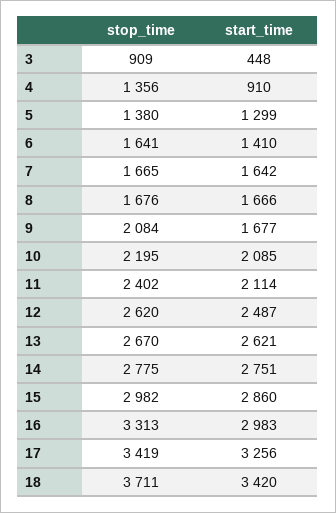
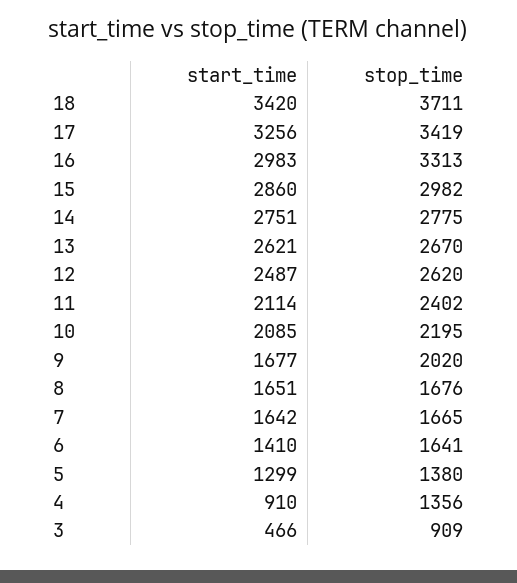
  {
    "stop_time": {
      "3": 909,
      "4": 1356,
      "5": 1380,
      "6": 1641,
      "7": 1665,
      "8": 1676,
-     "9": 2084,
+     "9": 2020,
      "10": 2195,
      "11": 2402,
      "12": 2620,
      "13": 2670,
      "14": 2775,
      "15": 2982,
      "16": 3313,
      "17": 3419,
      "18": 3711
    },
    "start_time": {
-     "3": 448,
+     "3": 466,
      "4": 910,
      "5": 1299,
      "6": 1410,
      "7": 1642,
-     "8": 1666,
+     "8": 1651,
      "9": 1677,
      "10": 2085,
      "11": 2114,
      "12": 2487,
      "13": 2621,
      "14": 2751,
      "15": 2860,
      "16": 2983,
      "17": 3256,
      "18": 3420
    }
  }

